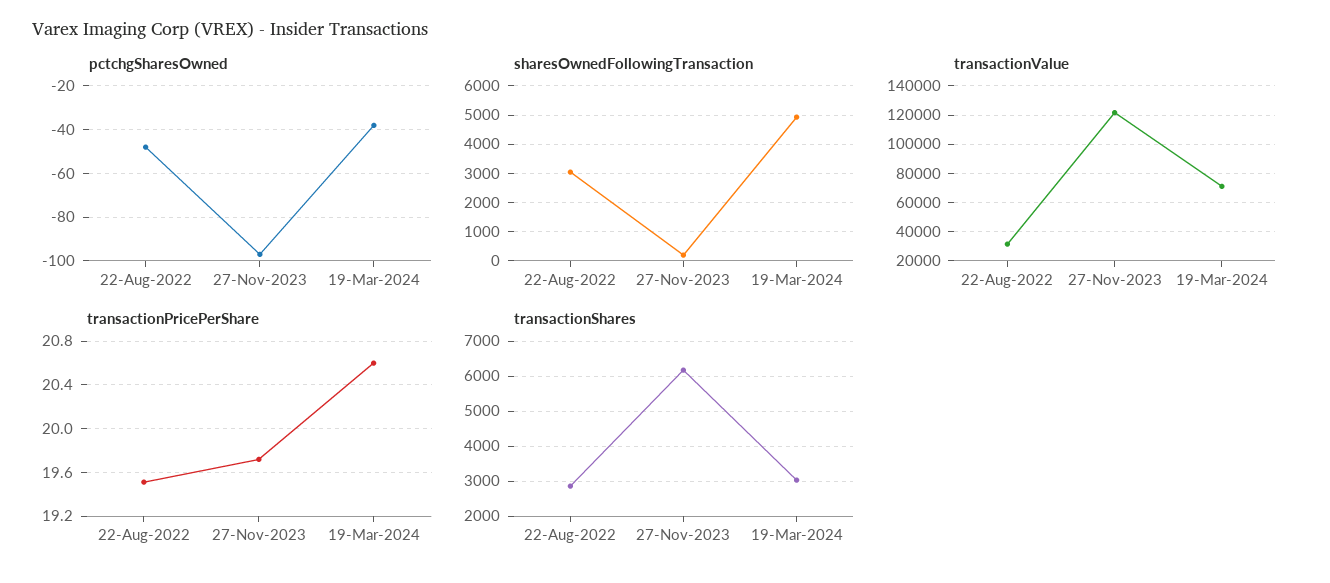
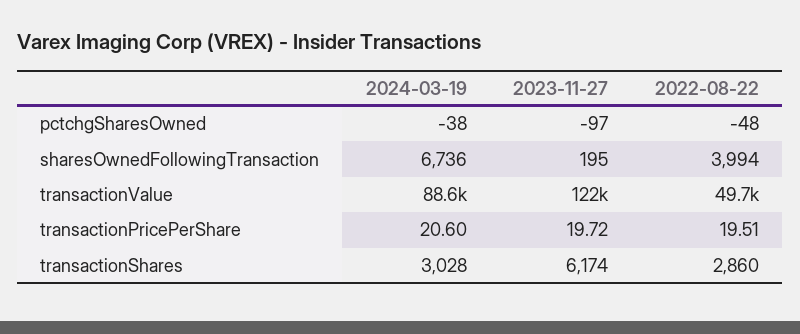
  {
    "pctchgSharesOwned": {
      "22-Aug-2022": -48,
      "27-Nov-2023": -97,
      "19-Mar-2024": -38
    },
    "sharesOwnedFollowingTransaction": {
-     "22-Aug-2022": 3000,
+     "22-Aug-2022": 3994,
      "27-Nov-2023": 195,
-     "19-Mar-2024": 5000
+     "19-Mar-2024": 6736
    },
    "transactionValue": {
-     "22-Aug-2022": 30000,
+     "22-Aug-2022": 49700,
      "27-Nov-2023": 122000,
-     "19-Mar-2024": 70000
+     "19-Mar-2024": 88600
    },
    "transactionPricePerShare": {
      "22-Aug-2022": 19.51,
      "27-Nov-2023": 19.72,
      "19-Mar-2024": 20.6
    },
    "transactionShares": {
      "22-Aug-2022": 2860,
      "27-Nov-2023": 6174,
      "19-Mar-2024": 3028
    }
  }

